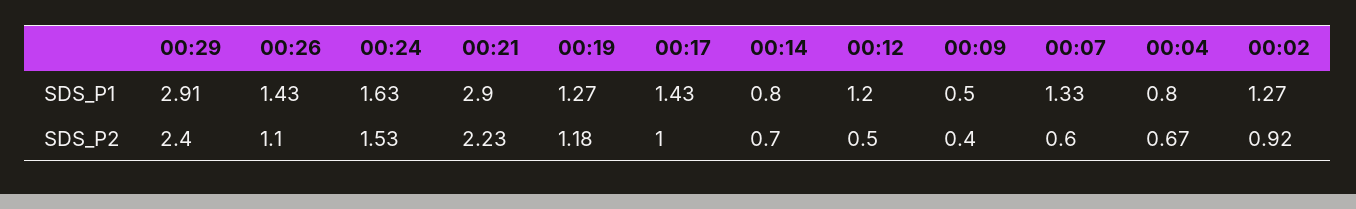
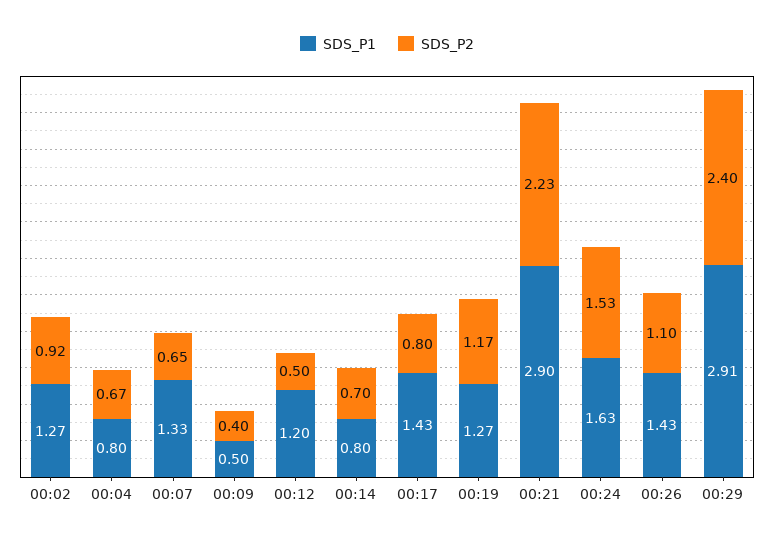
  {
    "SDS_P1": {
      "00:29": 2.91,
      "00:26": 1.43,
      "00:24": 1.63,
      "00:21": 2.9,
      "00:19": 1.27,
      "00:17": 1.43,
      "00:14": 0.8,
      "00:12": 1.2,
      "00:09": 0.5,
      "00:07": 1.33,
      "00:04": 0.8,
      "00:02": 1.27
    },
    "SDS_P2": {
      "00:29": 2.4,
      "00:26": 1.1,
      "00:24": 1.53,
      "00:21": 2.23,
-     "00:19": 1.18,
+     "00:19": 1.17,
-     "00:17": 1,
+     "00:17": 0.8,
      "00:14": 0.7,
      "00:12": 0.5,
      "00:09": 0.4,
-     "00:07": 0.6,
+     "00:07": 0.65,
      "00:04": 0.67,
      "00:02": 0.92
    }
  }

